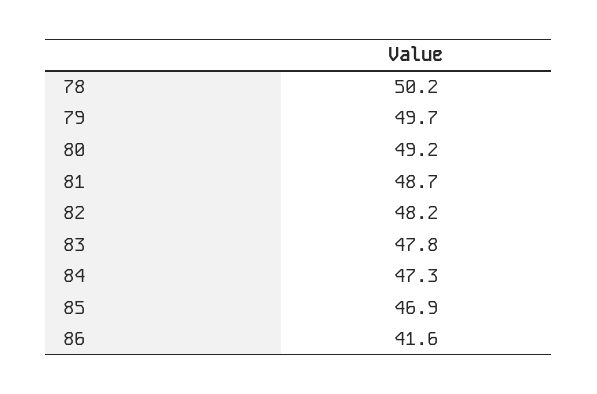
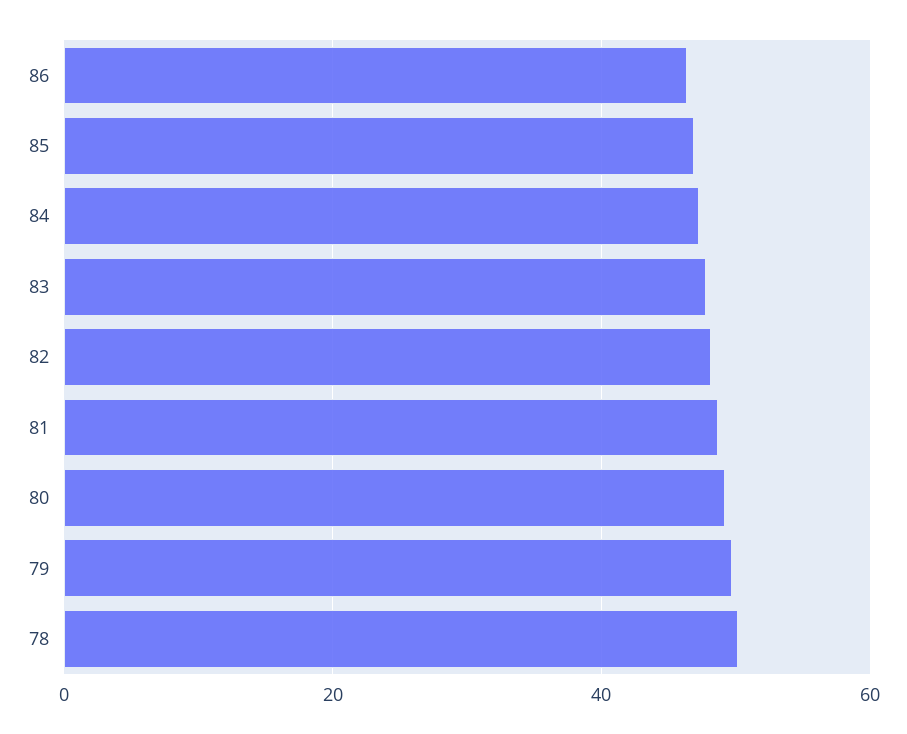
  {
    "78": 50.2,
    "79": 49.7,
    "80": 49.2,
    "81": 48.7,
    "82": 48.2,
    "83": 47.8,
    "84": 47.3,
    "85": 46.9,
-   "86": 41.6
+   "86": 46
  }

